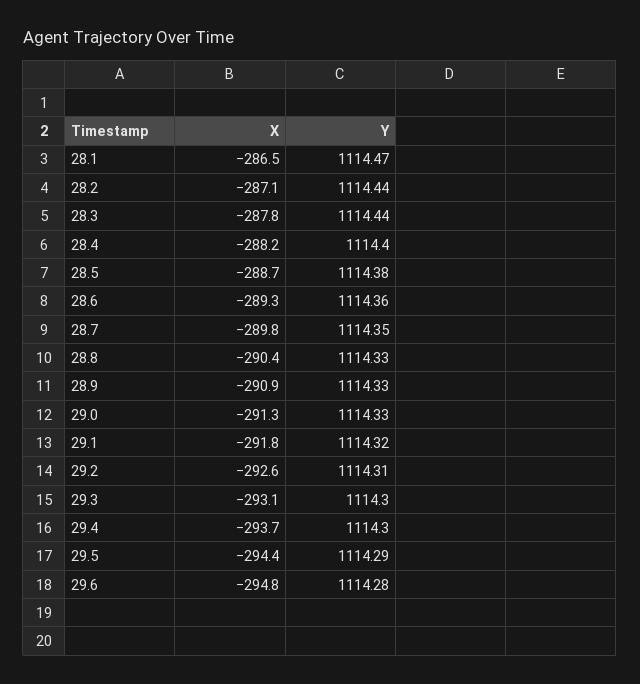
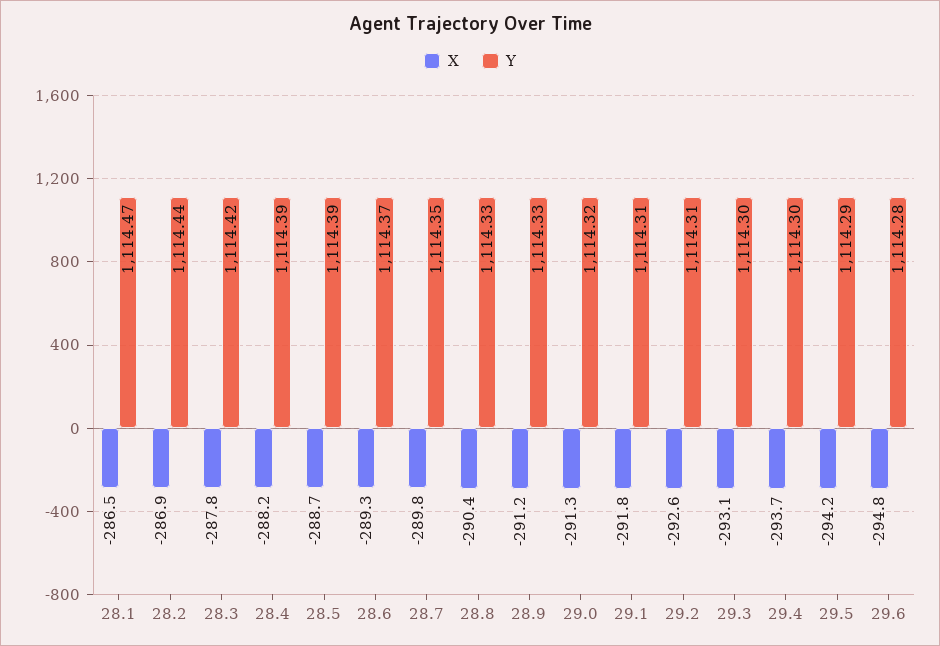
  {
    "X": {
      "28.1": -286.5,
-     "28.2": -287.1,
+     "28.2": -286.9,
      "28.3": -287.8,
      "28.4": -288.2,
      "28.5": -288.7,
      "28.6": -289.3,
      "28.7": -289.8,
      "28.8": -290.4,
-     "28.9": -290.9,
+     "28.9": -291.2,
      "29.0": -291.3,
      "29.1": -291.8,
      "29.2": -292.6,
      "29.3": -293.1,
      "29.4": -293.7,
-     "29.5": -294.4,
+     "29.5": -294.2,
      "29.6": -294.8
    },
    "Y": {
      "28.1": 1114.47,
      "28.2": 1114.44,
-     "28.3": 1114.44,
+     "28.3": 1114.42,
-     "28.4": 1114.4,
+     "28.4": 1114.39,
-     "28.5": 1114.38,
+     "28.5": 1114.39,
-     "28.6": 1114.36,
+     "28.6": 1114.37,
      "28.7": 1114.35,
      "28.8": 1114.33,
      "28.9": 1114.33,
-     "29.0": 1114.33,
+     "29.0": 1114.32,
-     "29.1": 1114.32,
+     "29.1": 1114.31,
      "29.2": 1114.31,
      "29.3": 1114.3,
      "29.4": 1114.3,
      "29.5": 1114.29,
      "29.6": 1114.28
    }
  }

